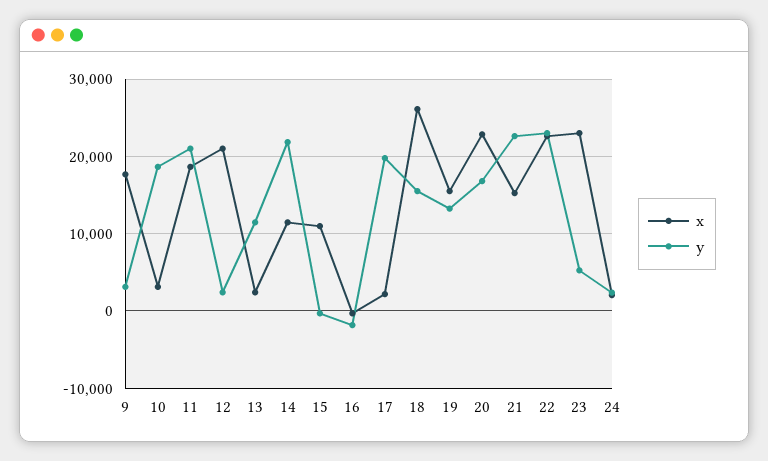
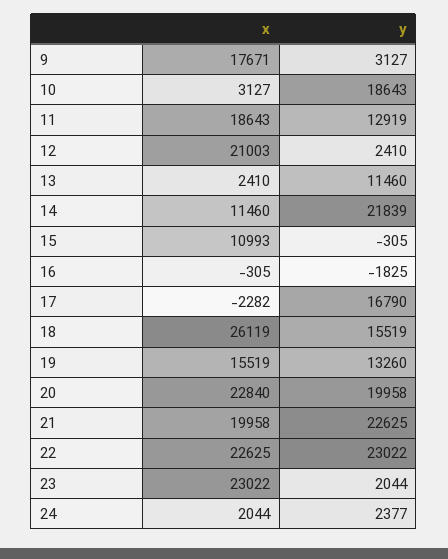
  {
    "x": {
      "9": 17671,
      "10": 3127,
      "11": 18643,
      "12": 21003,
      "13": 2410,
      "14": 11460,
      "15": 10993,
      "16": -305,
-     "17": 2000,
+     "17": -2282,
      "18": 26119,
      "19": 15519,
      "20": 22840,
-     "21": 15000,
+     "21": 19958,
      "22": 22625,
      "23": 23022,
      "24": 2044
    },
    "y": {
      "9": 3127,
      "10": 18643,
-     "11": 21000,
+     "11": 12919,
      "12": 2410,
      "13": 11460,
      "14": 21839,
      "15": -305,
      "16": -1825,
-     "17": 20000,
+     "17": 16790,
      "18": 15519,
      "19": 13260,
-     "20": 17000,
+     "20": 19958,
      "21": 22625,
      "22": 23022,
-     "23": 5000,
+     "23": 2044,
      "24": 2377
    }
  }

